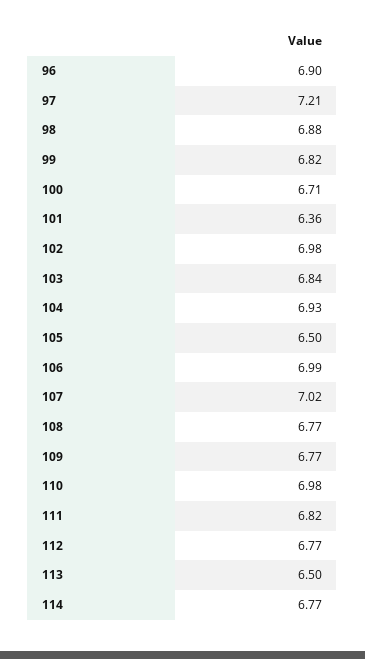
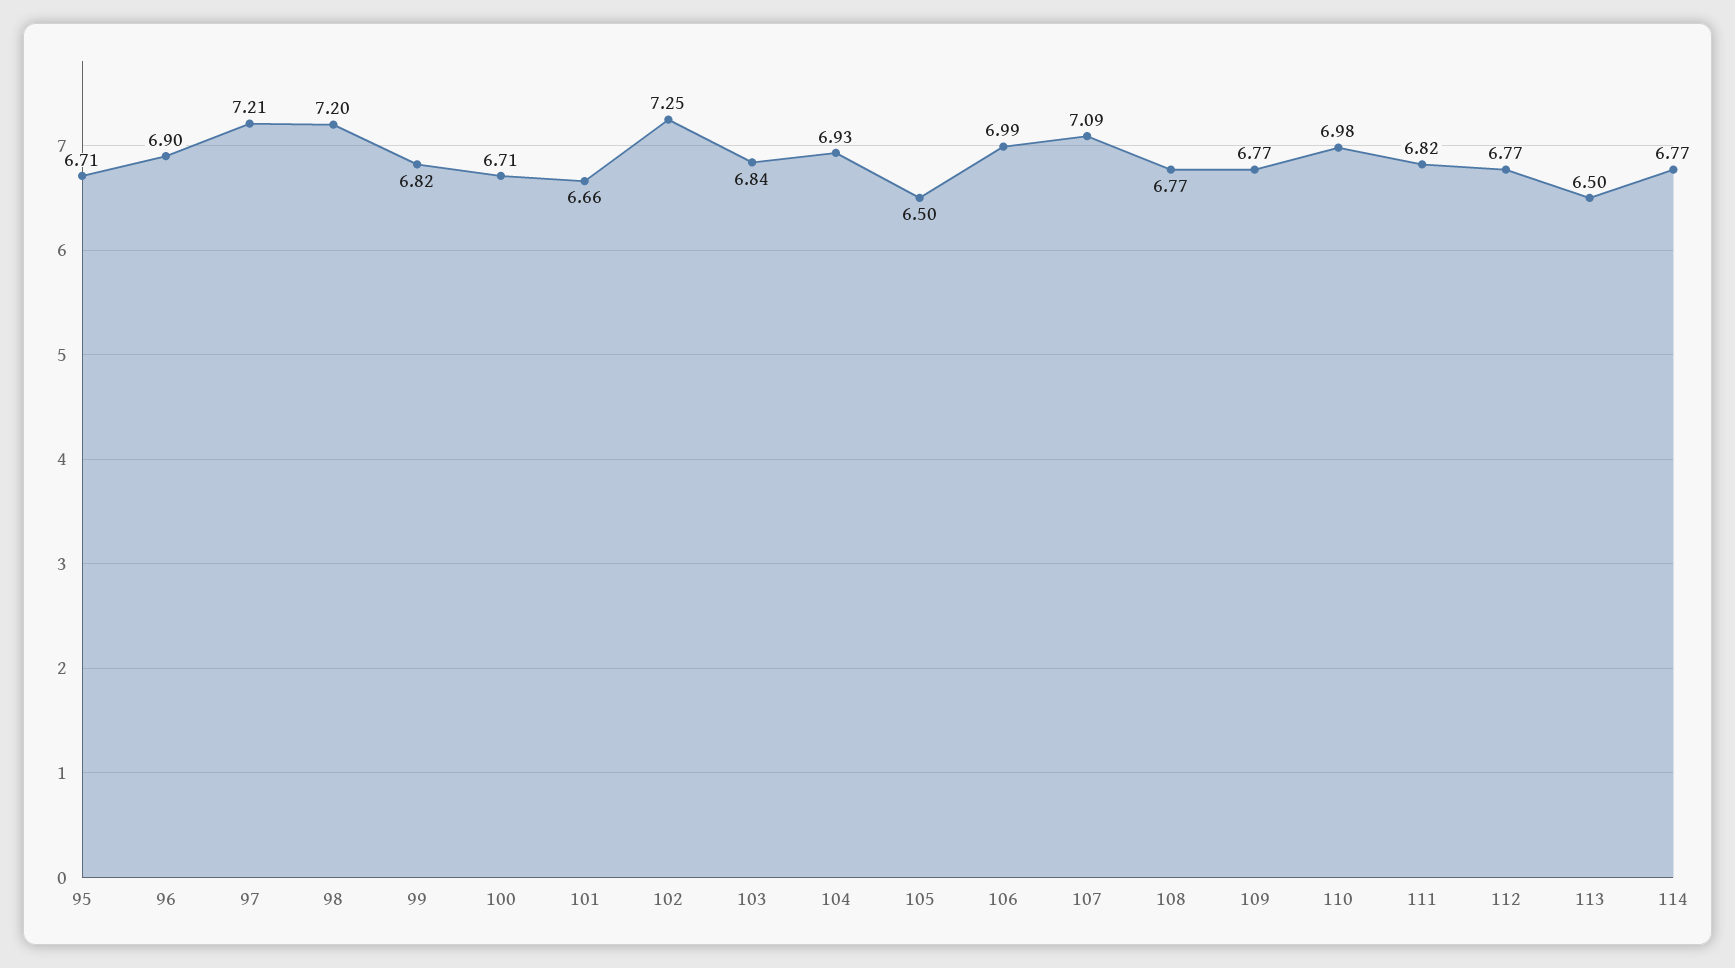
  {
    "96": 6.9,
    "97": 7.21,
-   "98": 6.88,
+   "98": 7.2,
    "99": 6.82,
    "100": 6.71,
-   "101": 6.36,
+   "101": 6.66,
-   "102": 6.98,
+   "102": 7.25,
    "103": 6.84,
    "104": 6.93,
    "105": 6.5,
    "106": 6.99,
-   "107": 7.02,
+   "107": 7.09,
    "108": 6.77,
    "109": 6.77,
    "110": 6.98,
    "111": 6.82,
    "112": 6.77,
    "113": 6.5,
-   "114": 6.77
+   "114": 6.77,
+   "95": 6.71
  }

